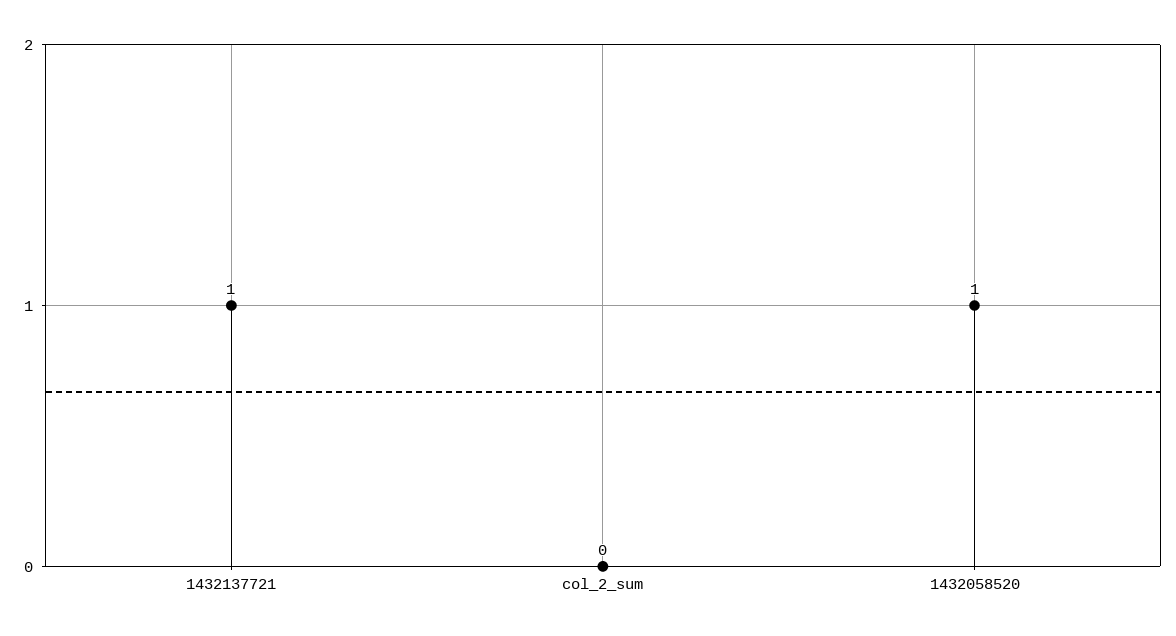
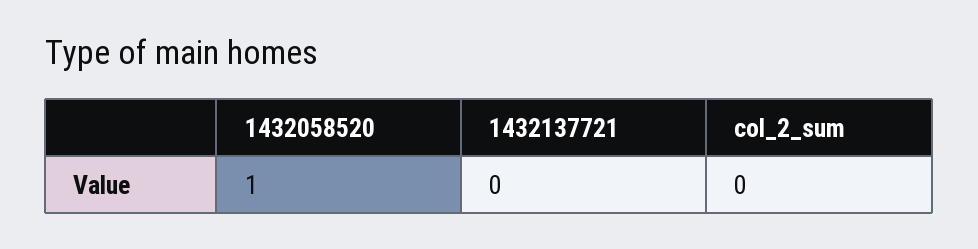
  {
-   "1432137721": 1,
+   "1432137721": 0,
    "col_2_sum": 0,
    "1432058520": 1
  }

